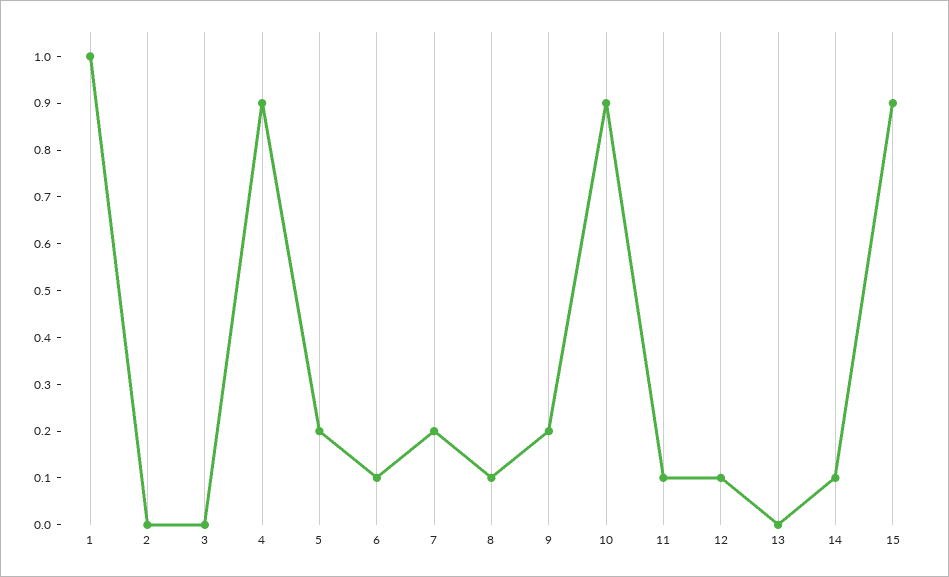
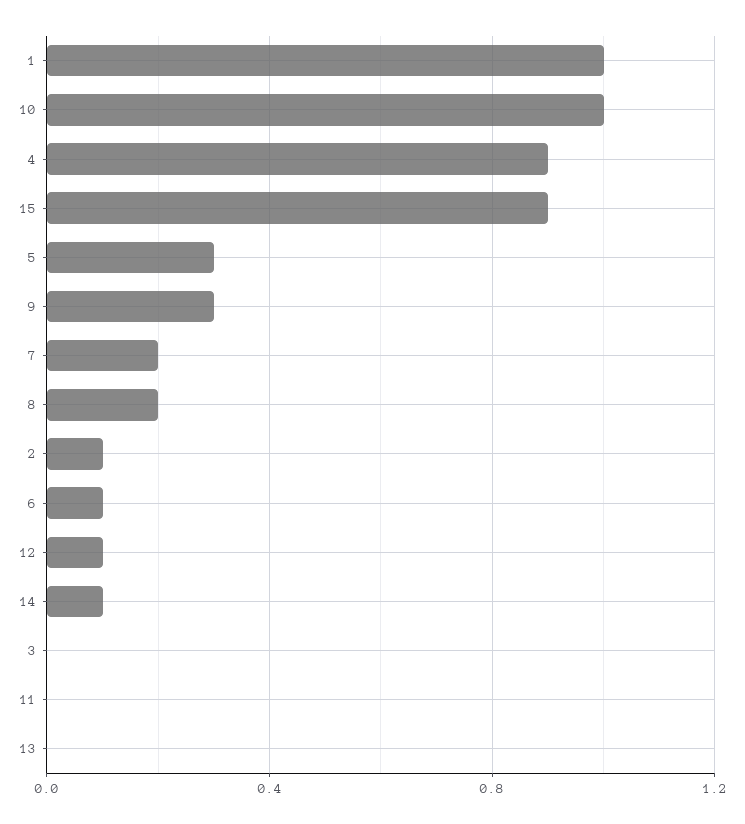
  {
    "1": 1,
-   "2": 0,
+   "2": 0.1,
    "3": 0,
    "4": 0.9,
-   "5": 0.2,
+   "5": 0.3,
    "6": 0.1,
    "7": 0.2,
-   "8": 0.1,
+   "8": 0.2,
-   "9": 0.2,
+   "9": 0.3,
-   "10": 0.9,
+   "10": 1,
-   "11": 0.1,
+   "11": 0,
    "12": 0.1,
    "13": 0,
    "14": 0.1,
    "15": 0.9
  }

